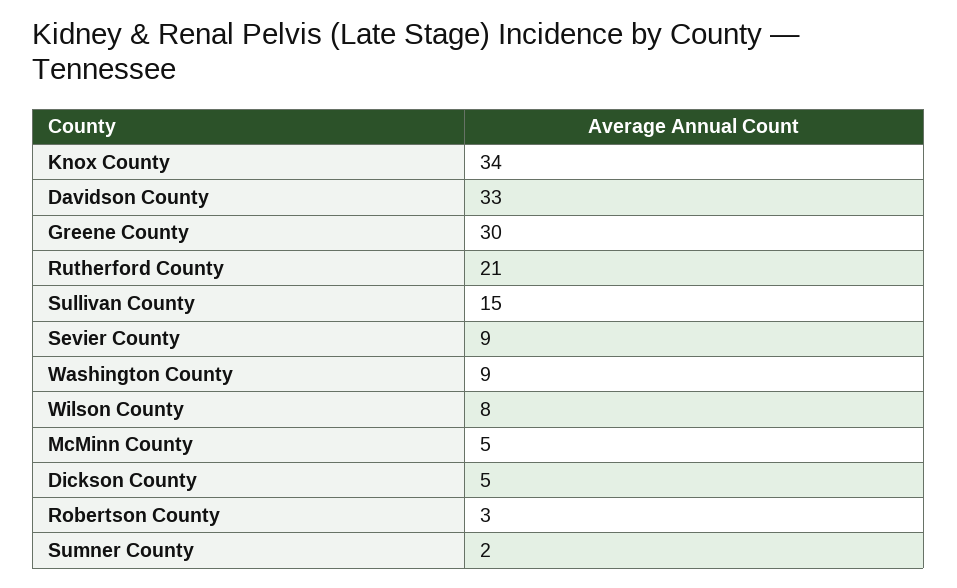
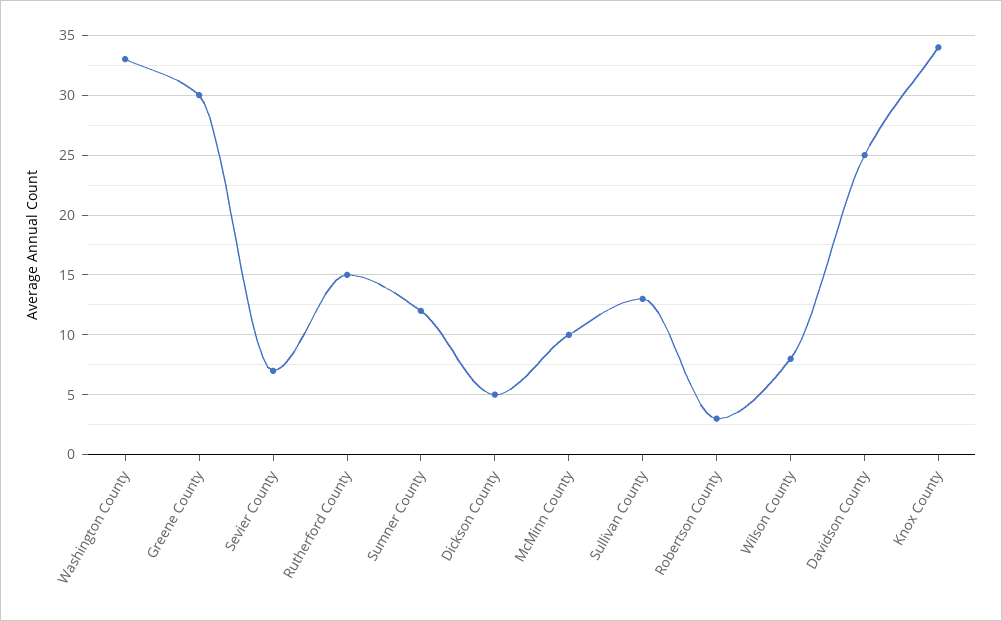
  {
    "Knox County": 34,
-   "Davidson County": 33,
+   "Davidson County": 25,
    "Greene County": 30,
-   "Rutherford County": 21,
+   "Rutherford County": 15,
-   "Sullivan County": 15,
+   "Sullivan County": 13,
-   "Sevier County": 9,
+   "Sevier County": 7,
-   "Washington County": 9,
+   "Washington County": 33,
    "Wilson County": 8,
-   "McMinn County": 5,
+   "McMinn County": 10,
    "Dickson County": 5,
    "Robertson County": 3,
-   "Sumner County": 2
+   "Sumner County": 12
  }

